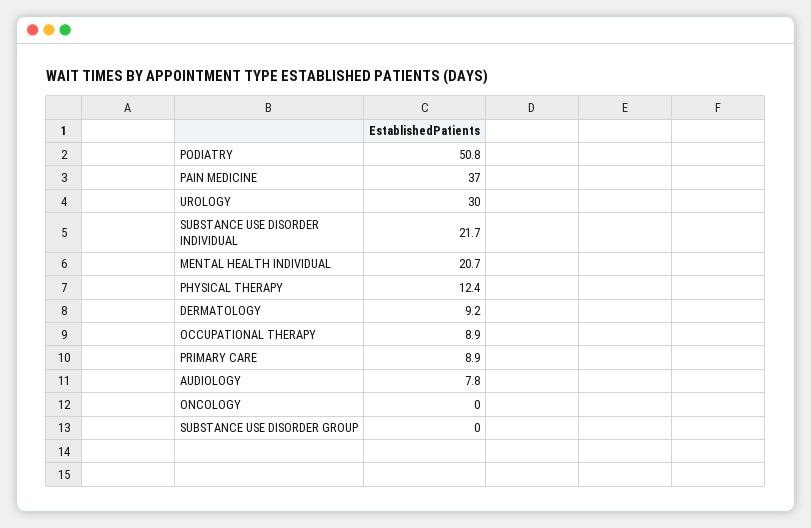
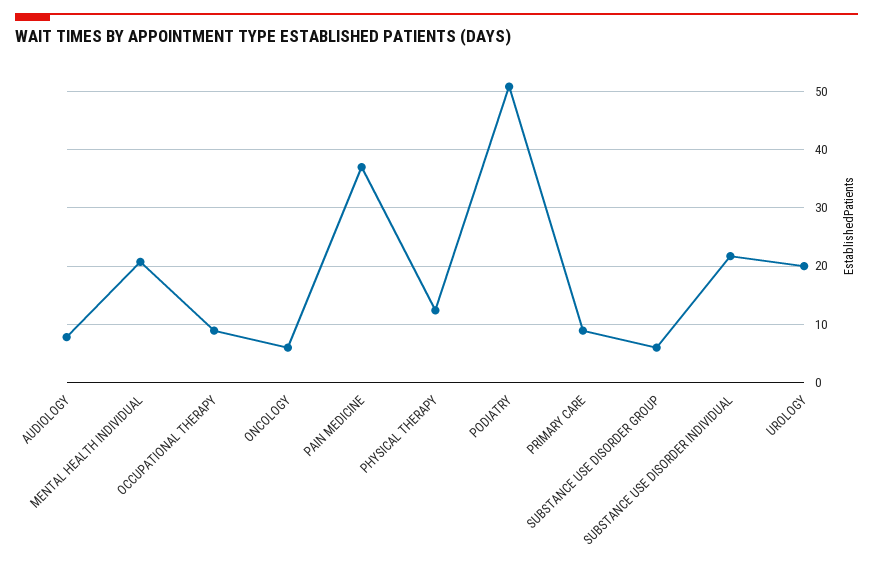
  {
    "PODIATRY": 50.8,
    "PAIN MEDICINE": 37,
-   "UROLOGY": 30,
+   "UROLOGY": 20,
    "SUBSTANCE USE DISORDER INDIVIDUAL": 21.7,
    "MENTAL HEALTH INDIVIDUAL": 20.7,
    "PHYSICAL THERAPY": 12.4,
-   "DERMATOLOGY": 9.2,
    "OCCUPATIONAL THERAPY": 8.9,
    "PRIMARY CARE": 8.9,
    "AUDIOLOGY": 7.8,
-   "ONCOLOGY": 0,
+   "ONCOLOGY": 6,
-   "SUBSTANCE USE DISORDER GROUP": 0
+   "SUBSTANCE USE DISORDER GROUP": 6
  }

